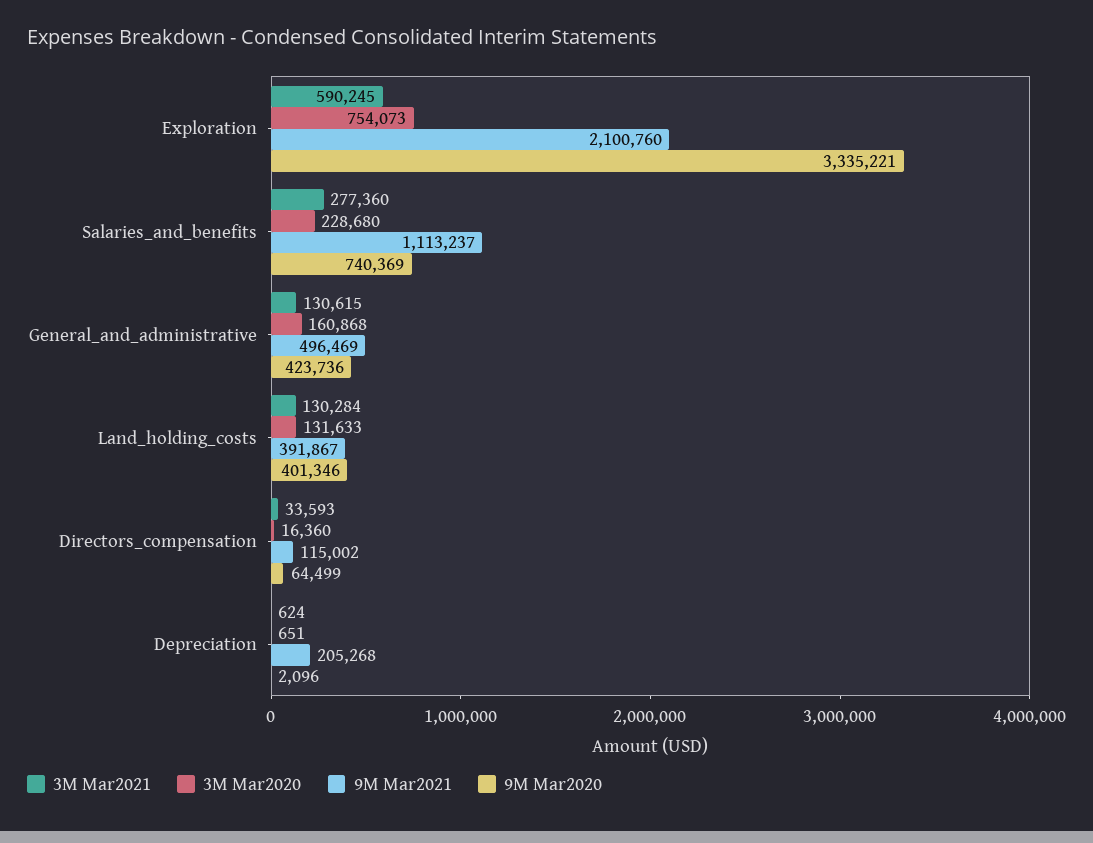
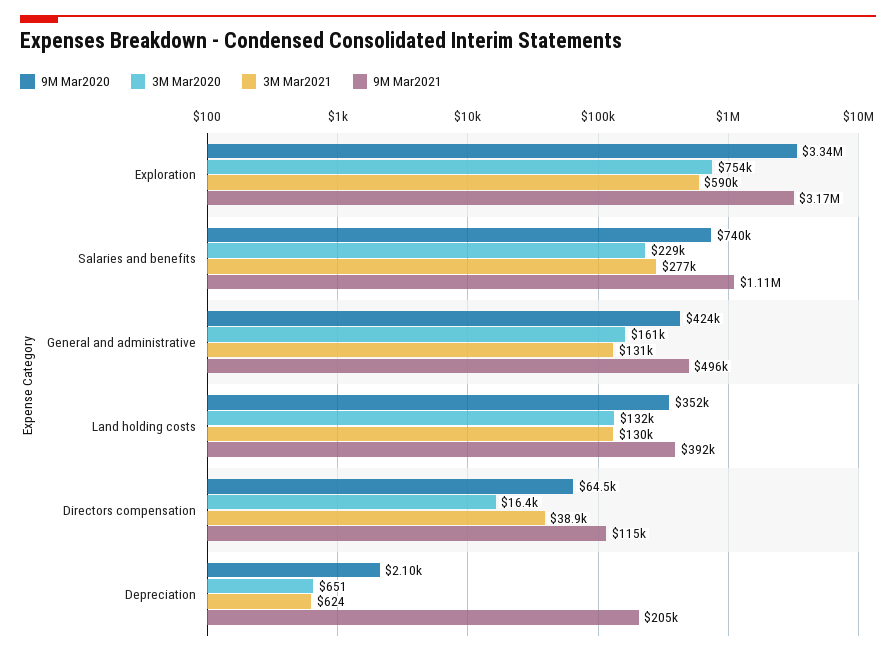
  {
    "3M Mar2021": {
      "Exploration": 590245,
      "Salaries_and_benefits": 277360,
      "General_and_administrative": 130615,
      "Land_holding_costs": 130284,
-     "Directors_compensation": 33593,
+     "Directors_compensation": 38900,
      "Depreciation": 624
    },
    "3M Mar2020": {
      "Exploration": 754073,
      "Salaries_and_benefits": 228680,
      "General_and_administrative": 160868,
      "Land_holding_costs": 131633,
      "Directors_compensation": 16360,
      "Depreciation": 651
    },
    "9M Mar2021": {
-     "Exploration": 2100760,
+     "Exploration": 3170000,
      "Salaries_and_benefits": 1113237,
      "General_and_administrative": 496469,
      "Land_holding_costs": 391867,
      "Directors_compensation": 115002,
      "Depreciation": 205268
    },
    "9M Mar2020": {
      "Exploration": 3335221,
      "Salaries_and_benefits": 740369,
      "General_and_administrative": 423736,
-     "Land_holding_costs": 401346,
+     "Land_holding_costs": 352000,
      "Directors_compensation": 64499,
      "Depreciation": 2096
    }
  }

